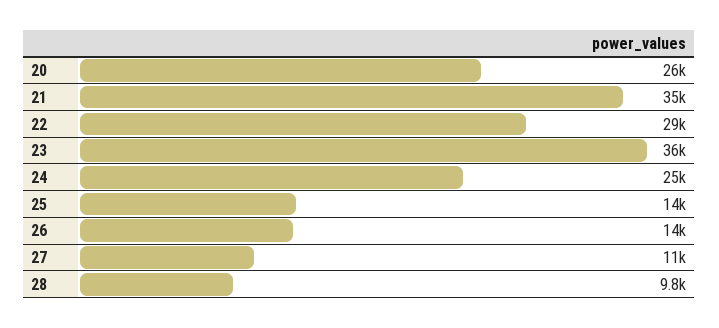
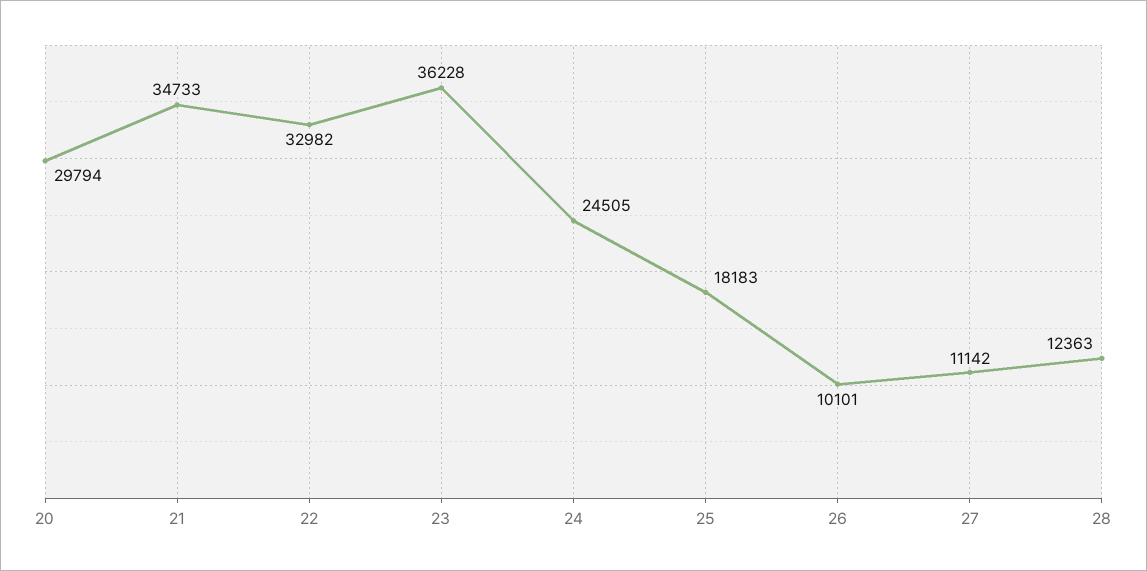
  {
-   "20": 26000,
+   "20": 29794,
    "21": 34733,
-   "22": 29000,
+   "22": 32982,
    "23": 36228,
    "24": 24505,
-   "25": 14000,
+   "25": 18183,
-   "26": 14000,
+   "26": 10101,
    "27": 11142,
-   "28": 9800
+   "28": 12363
  }

